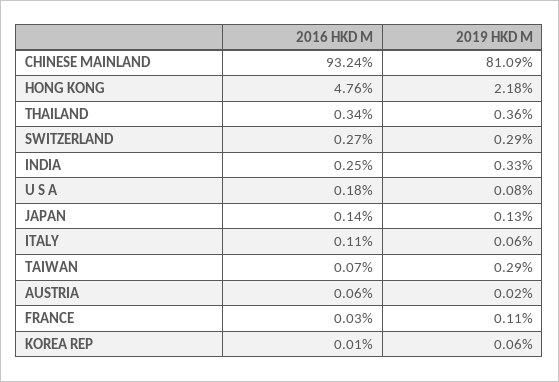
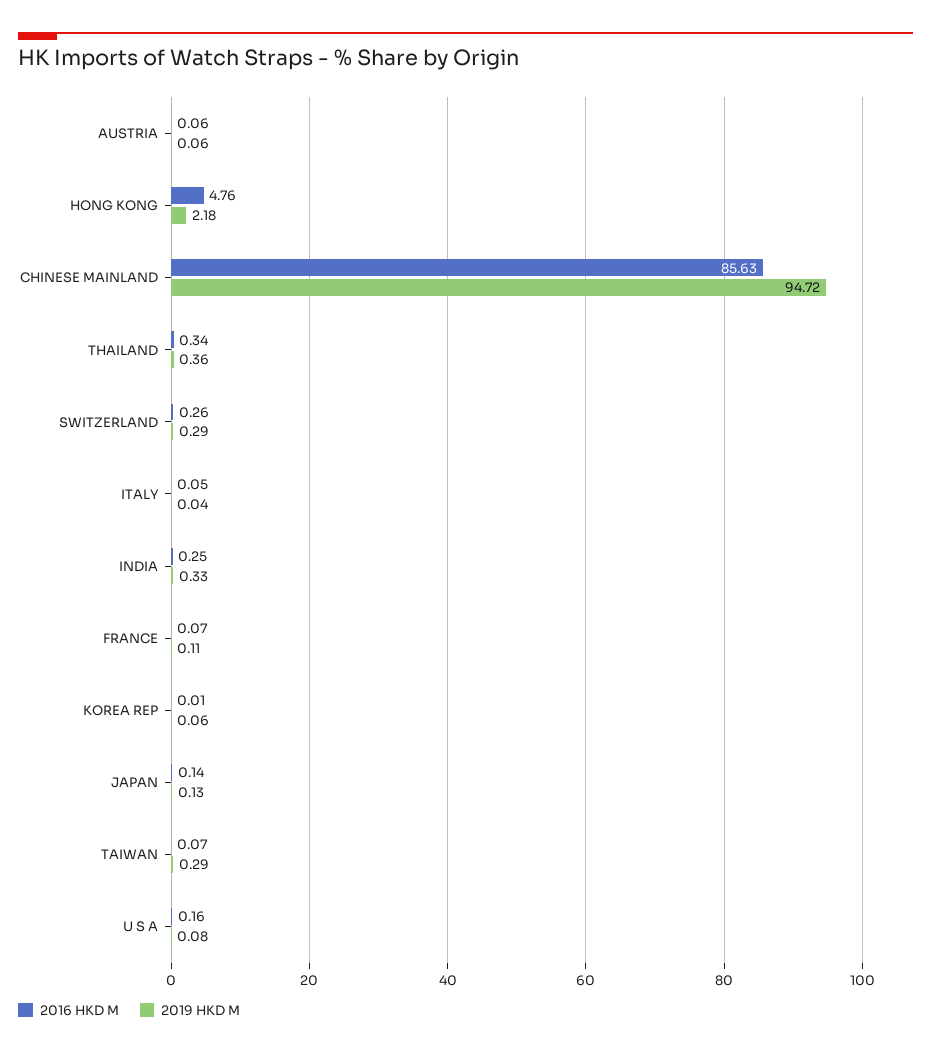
  {
    "2016 HKD M": {
-     "CHINESE MAINLAND": 93.24,
+     "CHINESE MAINLAND": 85.63,
      "HONG KONG": 4.76,
      "THAILAND": 0.34,
-     "SWITZERLAND": 0.27,
+     "SWITZERLAND": 0.26,
      "INDIA": 0.25,
-     "U S A": 0.18,
+     "U S A": 0.16,
      "JAPAN": 0.14,
-     "ITALY": 0.11,
+     "ITALY": 0.05,
      "TAIWAN": 0.07,
      "AUSTRIA": 0.06,
-     "FRANCE": 0.03,
+     "FRANCE": 0.07,
      "KOREA REP": 0.01
    },
    "2019 HKD M": {
-     "CHINESE MAINLAND": 81.09,
+     "CHINESE MAINLAND": 94.72,
      "HONG KONG": 2.18,
      "THAILAND": 0.36,
      "SWITZERLAND": 0.29,
      "INDIA": 0.33,
      "U S A": 0.08,
      "JAPAN": 0.13,
-     "ITALY": 0.06,
+     "ITALY": 0.04,
      "TAIWAN": 0.29,
-     "AUSTRIA": 0.02,
+     "AUSTRIA": 0.06,
      "FRANCE": 0.11,
      "KOREA REP": 0.06
    }
  }

